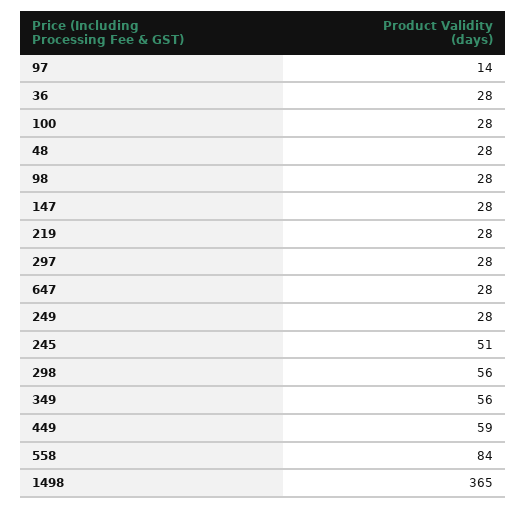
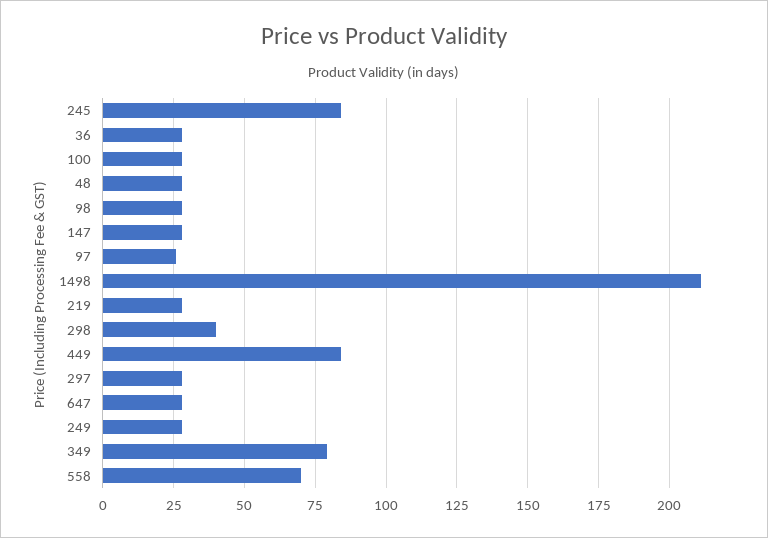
  {
-   "97": 14,
+   "97": 25,
    "36": 28,
    "100": 28,
    "48": 28,
    "98": 28,
    "147": 28,
    "219": 28,
    "297": 28,
    "647": 28,
    "249": 28,
-   "245": 51,
+   "245": 85,
-   "298": 56,
+   "298": 40,
-   "349": 56,
+   "349": 80,
-   "449": 59,
+   "449": 85,
-   "558": 84,
+   "558": 70,
-   "1498": 365
+   "1498": 210
  }

